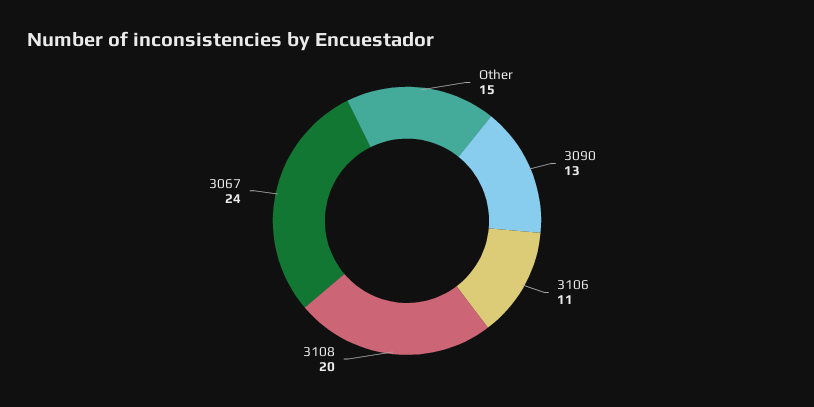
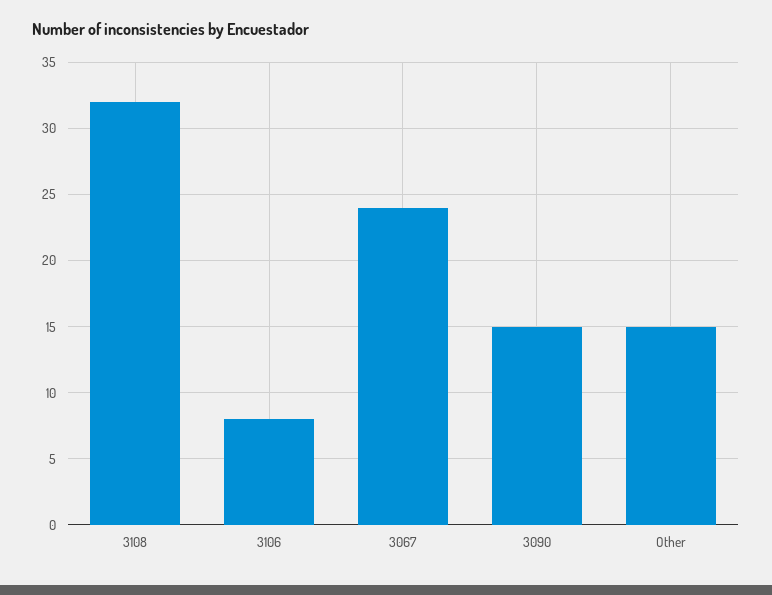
  {
    "Other": 15,
-   "3090": 13,
+   "3090": 15,
-   "3106": 11,
+   "3106": 8,
-   "3108": 20,
+   "3108": 32,
    "3067": 24
  }

